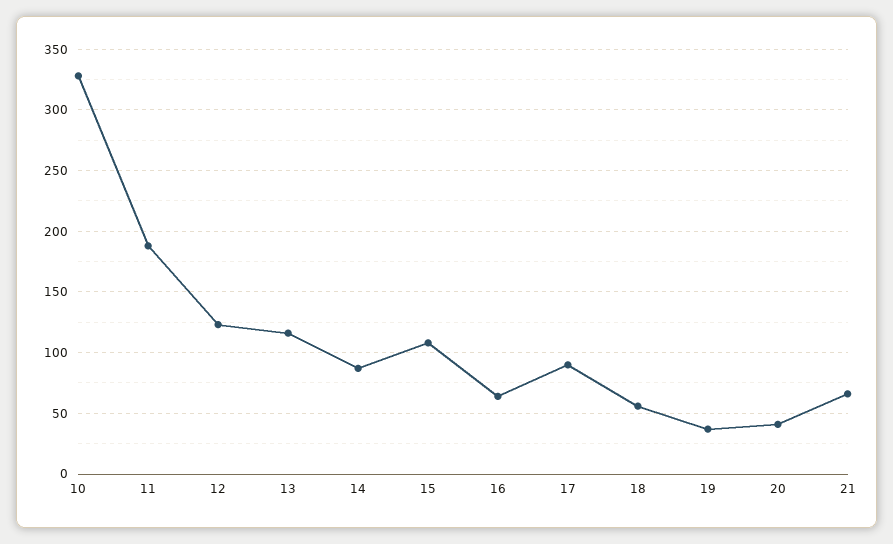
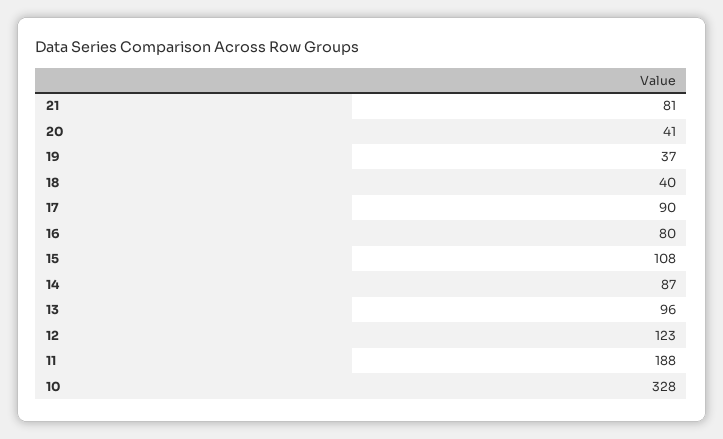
  {
    "10": 328,
    "11": 188,
    "12": 123,
-   "13": 115,
+   "13": 96,
    "14": 87,
    "15": 108,
-   "16": 65,
+   "16": 80,
    "17": 90,
-   "18": 55,
+   "18": 40,
    "19": 37,
    "20": 41,
-   "21": 65
+   "21": 81
  }

